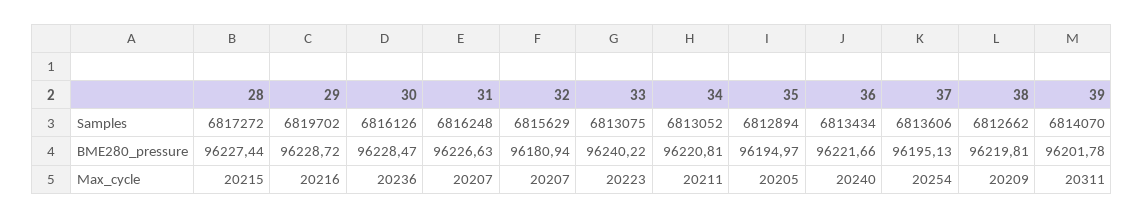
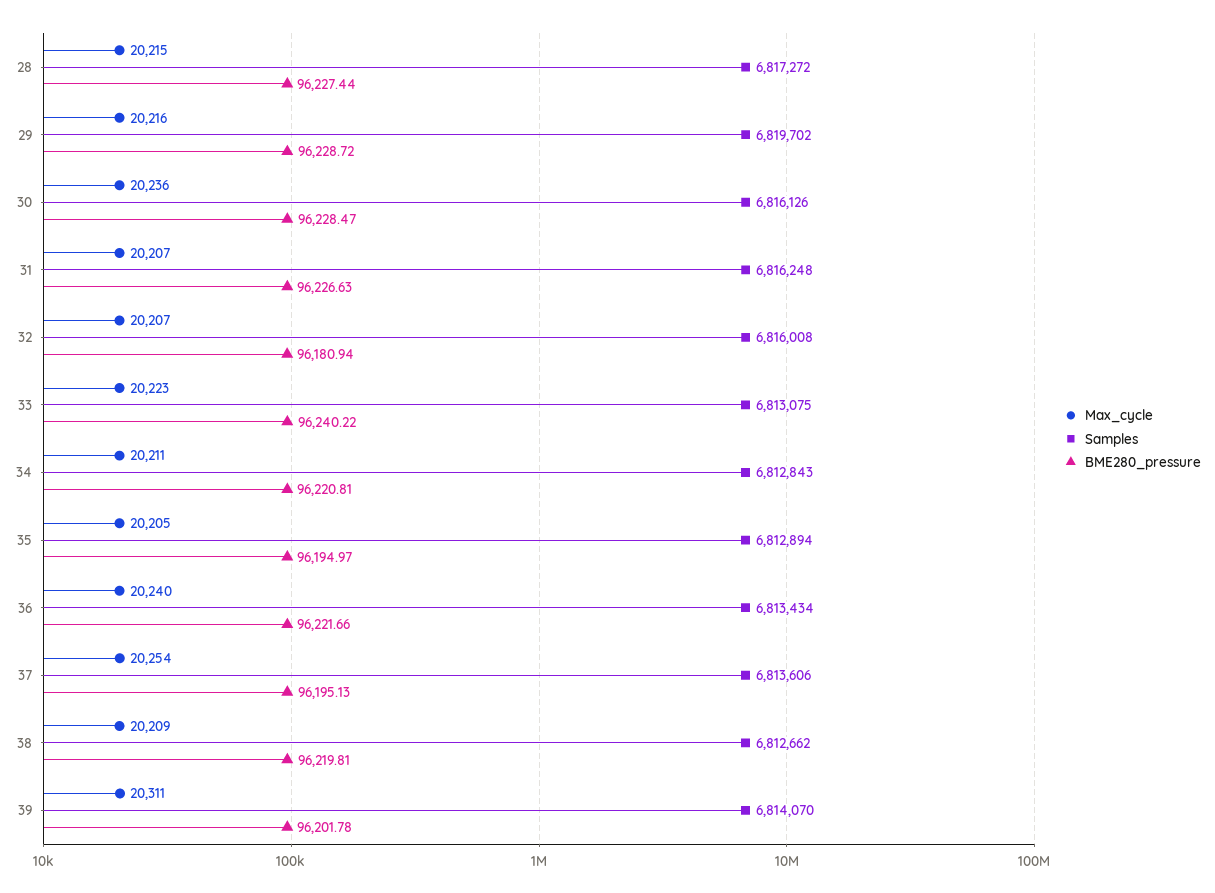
  {
    "Samples": {
      "28": 6817272,
      "29": 6819702,
      "30": 6816126,
      "31": 6816248,
-     "32": 6815629,
+     "32": 6816008,
      "33": 6813075,
-     "34": 6813052,
+     "34": 6812843,
      "35": 6812894,
      "36": 6813434,
      "37": 6813606,
      "38": 6812662,
      "39": 6814070
    },
    "BME280_pressure": {
      "28": 96227.44,
      "29": 96228.72,
      "30": 96228.47,
      "31": 96226.63,
      "32": 96180.94,
      "33": 96240.22,
      "34": 96220.81,
      "35": 96194.97,
      "36": 96221.66,
      "37": 96195.13,
      "38": 96219.81,
      "39": 96201.78
    },
    "Max_cycle": {
      "28": 20215,
      "29": 20216,
      "30": 20236,
      "31": 20207,
      "32": 20207,
      "33": 20223,
      "34": 20211,
      "35": 20205,
      "36": 20240,
      "37": 20254,
      "38": 20209,
      "39": 20311
    }
  }

